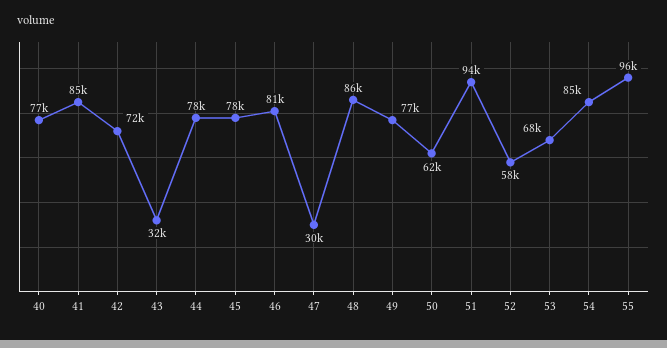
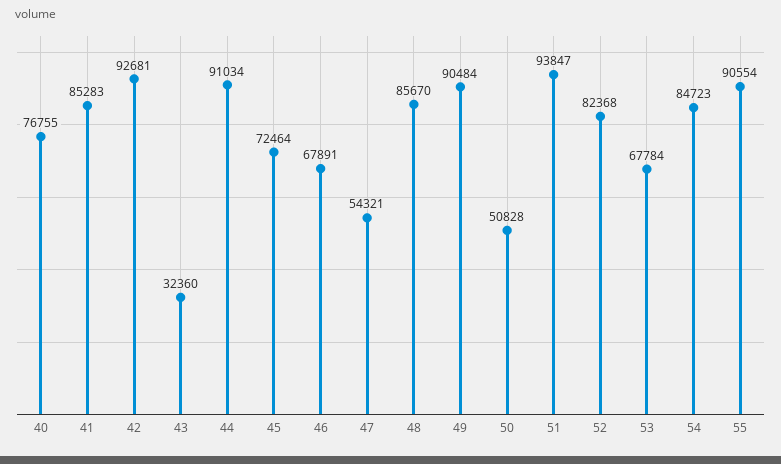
  {
    "40": 76755,
    "41": 85283,
-   "42": 72000,
+   "42": 92681,
    "43": 32360,
-   "44": 78000,
+   "44": 91034,
-   "45": 78000,
+   "45": 72464,
-   "46": 81000,
+   "46": 67891,
-   "47": 30000,
+   "47": 54321,
    "48": 85670,
-   "49": 77000,
+   "49": 90484,
-   "50": 62000,
+   "50": 50828,
    "51": 93847,
-   "52": 58000,
+   "52": 82368,
    "53": 67784,
    "54": 84723,
-   "55": 96000
+   "55": 90554
  }

